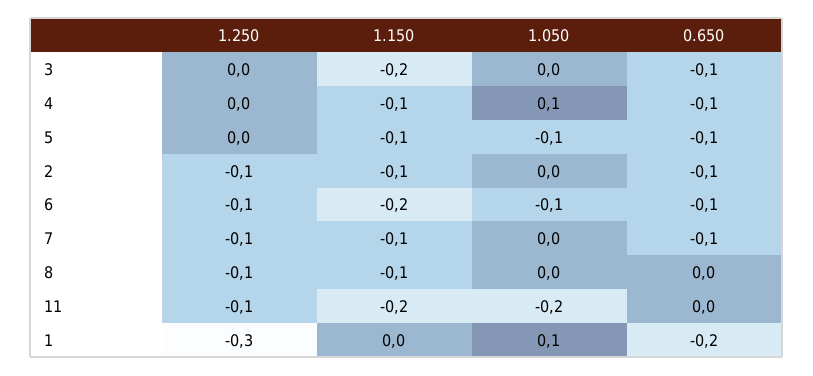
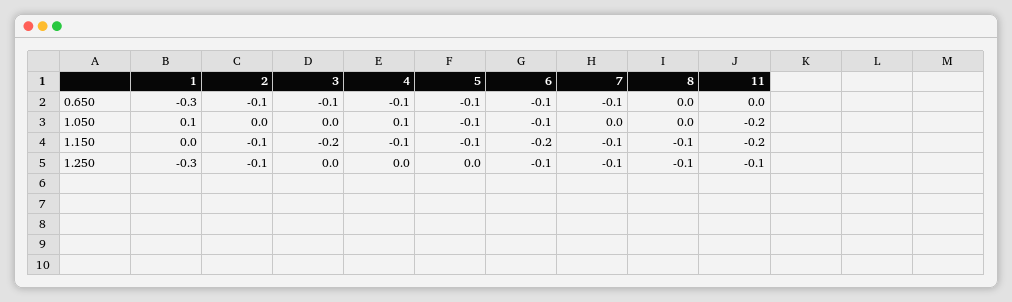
  {
    "1.250": {
      "3": 0,
      "4": 0,
      "5": 0,
      "2": -0.1,
      "6": -0.1,
      "7": -0.1,
      "8": -0.1,
      "11": -0.1,
      "1": -0.3
    },
    "1.150": {
      "3": -0.2,
      "4": -0.1,
      "5": -0.1,
      "2": -0.1,
      "6": -0.2,
      "7": -0.1,
      "8": -0.1,
      "11": -0.2,
      "1": 0
    },
    "1.050": {
      "3": 0,
      "4": 0.1,
      "5": -0.1,
      "2": 0,
      "6": -0.1,
      "7": 0,
      "8": 0,
      "11": -0.2,
      "1": 0.1
    },
    "0.650": {
      "3": -0.1,
      "4": -0.1,
      "5": -0.1,
      "2": -0.1,
      "6": -0.1,
      "7": -0.1,
      "8": 0,
      "11": 0,
-     "1": -0.2
+     "1": -0.3
    }
  }

